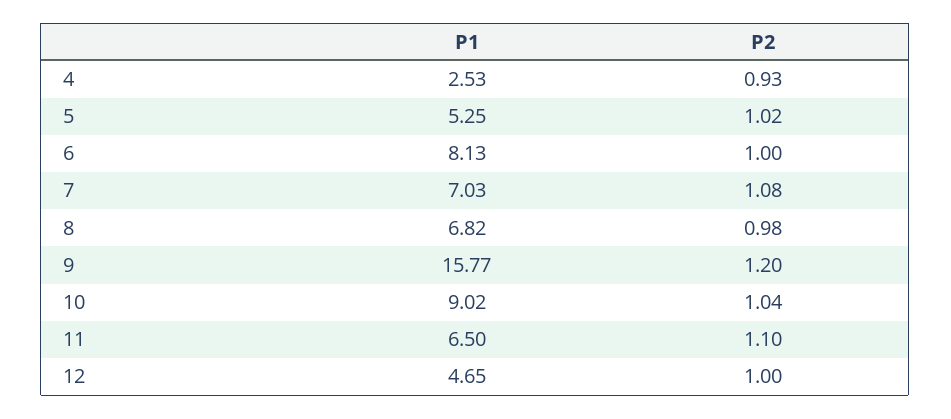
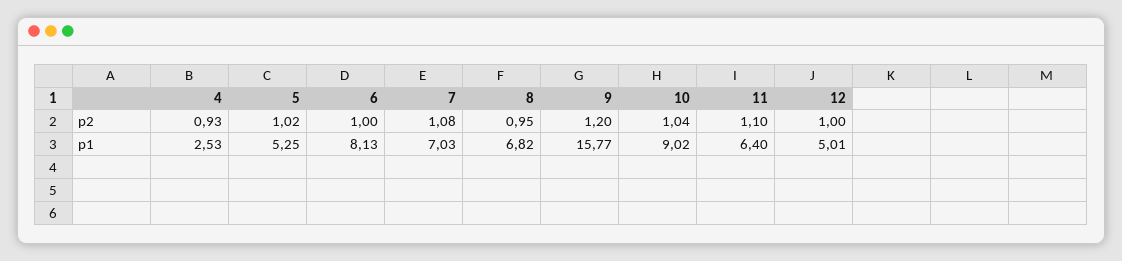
  {
    "P1": {
      "4": 2.53,
      "5": 5.25,
      "6": 8.13,
      "7": 7.03,
      "8": 6.82,
      "9": 15.77,
      "10": 9.02,
-     "11": 6.5,
+     "11": 6.4,
-     "12": 4.65
+     "12": 5.01
    },
    "P2": {
      "4": 0.93,
      "5": 1.02,
      "6": 1,
      "7": 1.08,
-     "8": 0.98,
+     "8": 0.95,
      "9": 1.2,
      "10": 1.04,
      "11": 1.1,
      "12": 1
    }
  }

